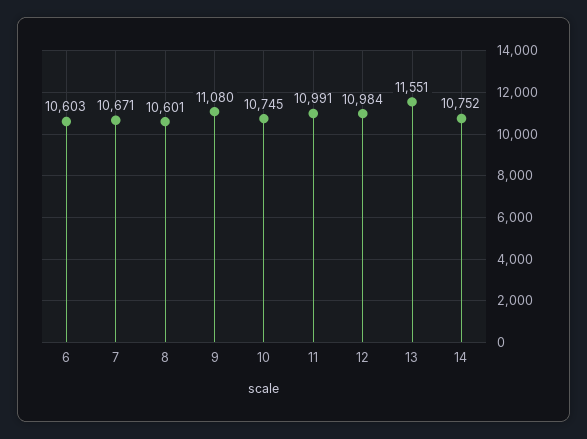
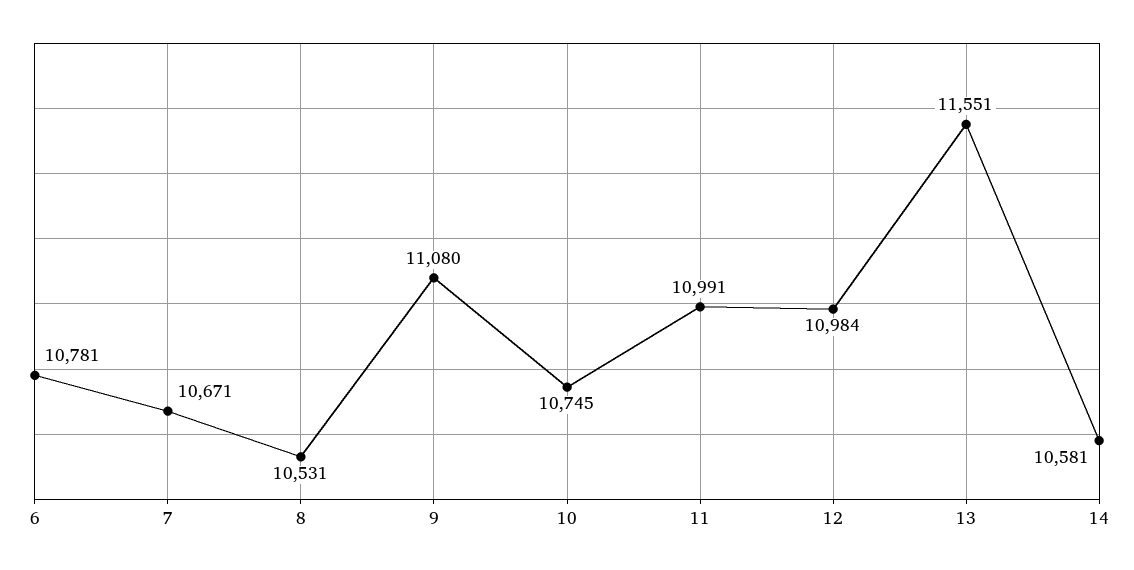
  {
-   "6": 10603,
+   "6": 10781,
    "7": 10671,
-   "8": 10601,
+   "8": 10531,
    "9": 11080,
    "10": 10745,
    "11": 10991,
    "12": 10984,
    "13": 11551,
-   "14": 10752
+   "14": 10581
  }

